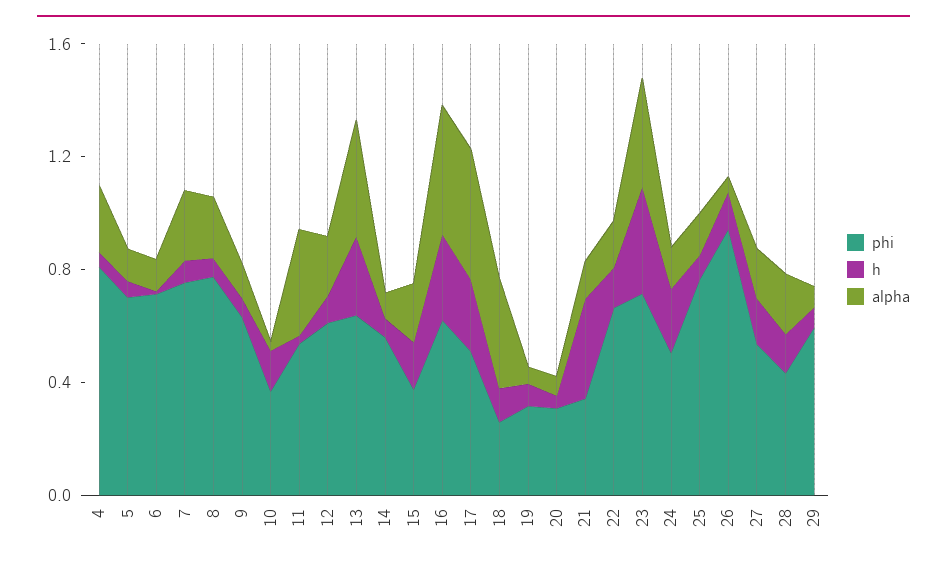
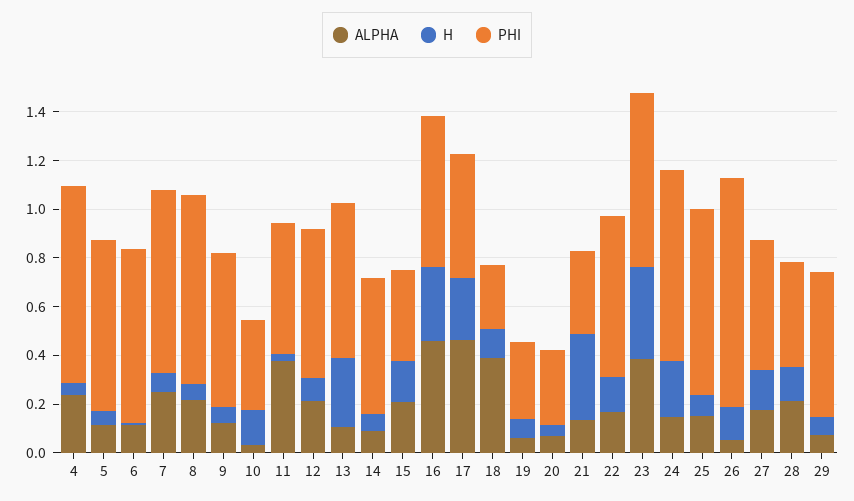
  {
    "phi": {
      "4": 0.8,
      "5": 0.7,
      "6": 0.7,
      "7": 0.75,
      "8": 0.75,
      "9": 0.65,
      "10": 0.35,
      "11": 0.55,
      "12": 0.6,
      "13": 0.65,
      "14": 0.55,
      "15": 0.4,
      "16": 0.6,
      "17": 0.5,
      "18": 0.25,
      "19": 0.3,
      "20": 0.3,
      "21": 0.35,
      "22": 0.65,
      "23": 0.7,
-     "24": 0.5,
+     "24": 0.8,
      "25": 0.75,
      "26": 0.95,
      "27": 0.55,
      "28": 0.45,
      "29": 0.6
    },
    "h": {
      "4": 0.05,
      "5": 0.05,
      "6": 0,
      "7": 0.1,
      "8": 0.05,
      "9": 0.05,
      "10": 0.15,
      "11": 0.05,
      "12": 0.1,
      "13": 0.3,
      "14": 0.05,
      "15": 0.15,
      "16": 0.3,
      "17": 0.25,
      "18": 0.1,
      "19": 0.1,
      "20": 0.05,
      "21": 0.35,
      "22": 0.15,
      "23": 0.4,
      "24": 0.25,
      "25": 0.1,
      "26": 0.15,
      "27": 0.15,
      "28": 0.15,
      "29": 0.05
    },
    "alpha": {
      "4": 0.25,
      "5": 0.1,
      "6": 0.1,
      "7": 0.25,
      "8": 0.2,
      "9": 0.1,
      "10": 0.05,
      "11": 0.4,
      "12": 0.2,
-     "13": 0.4,
+     "13": 0.1,
      "14": 0.1,
      "15": 0.2,
      "16": 0.45,
      "17": 0.45,
      "18": 0.4,
      "19": 0.05,
      "20": 0.05,
      "21": 0.15,
      "22": 0.15,
      "23": 0.4,
      "24": 0.15,
      "25": 0.15,
      "26": 0.05,
      "27": 0.2,
      "28": 0.2,
      "29": 0.05
    }
  }

